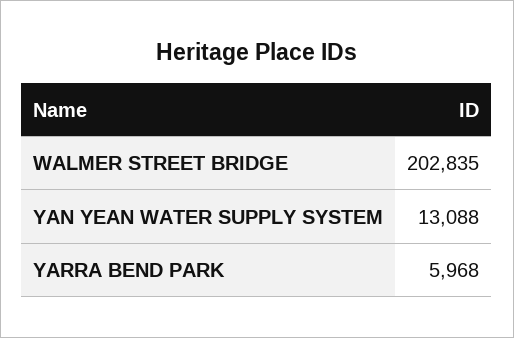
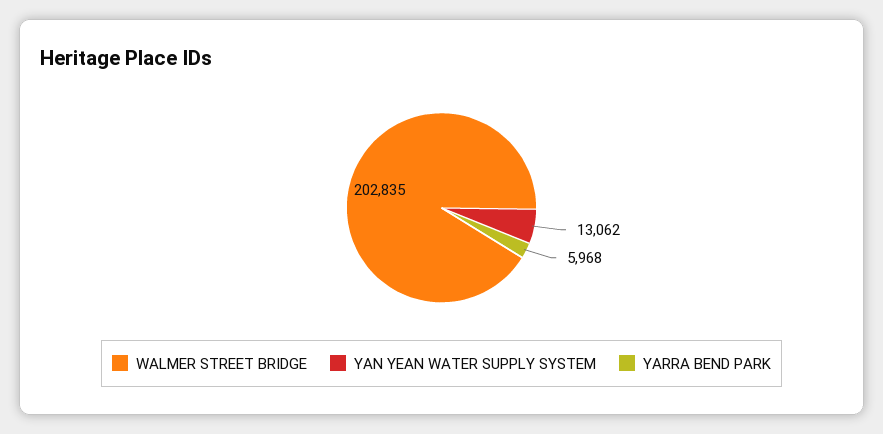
  {
    "WALMER STREET BRIDGE": 202835,
-   "YAN YEAN WATER SUPPLY SYSTEM": 13088,
+   "YAN YEAN WATER SUPPLY SYSTEM": 13062,
    "YARRA BEND PARK": 5968
  }

